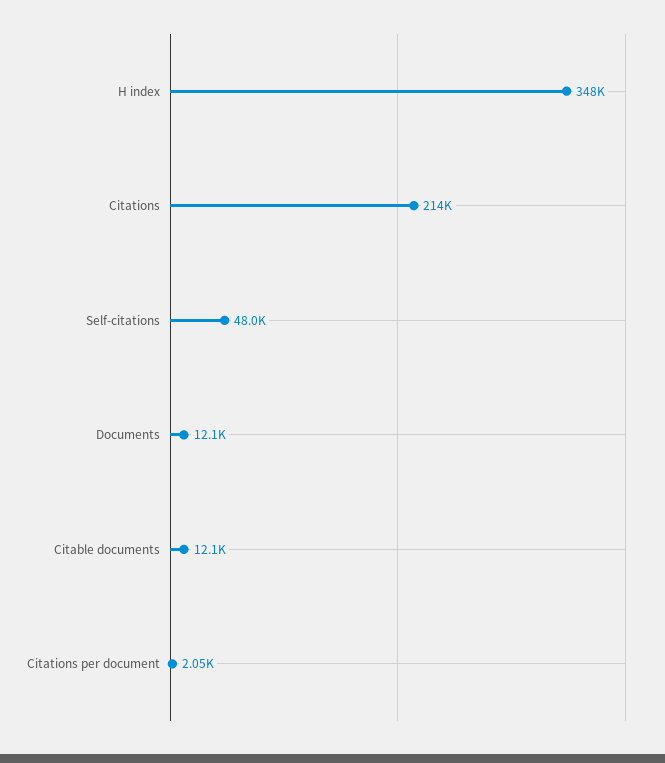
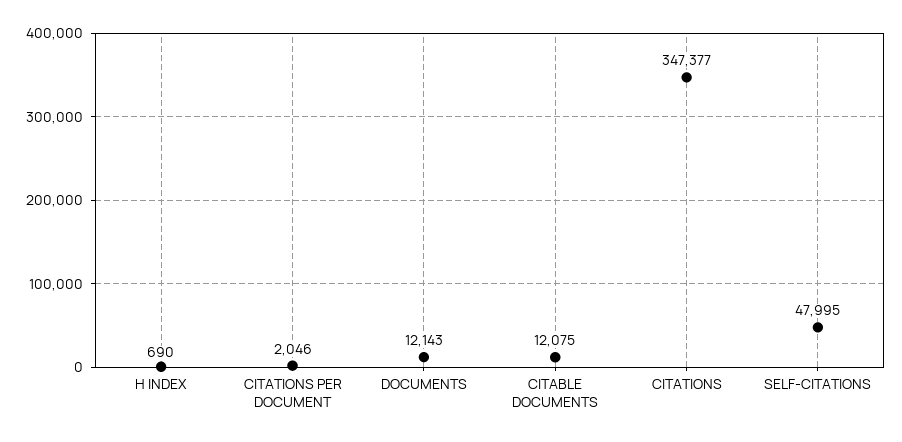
  {
-   "H index": 348000,
+   "H index": 690,
-   "Citations": 214000,
+   "Citations": 347377,
    "Self-citations": 47995,
    "Documents": 12143,
    "Citable documents": 12075,
    "Citations per document": 2046
  }

